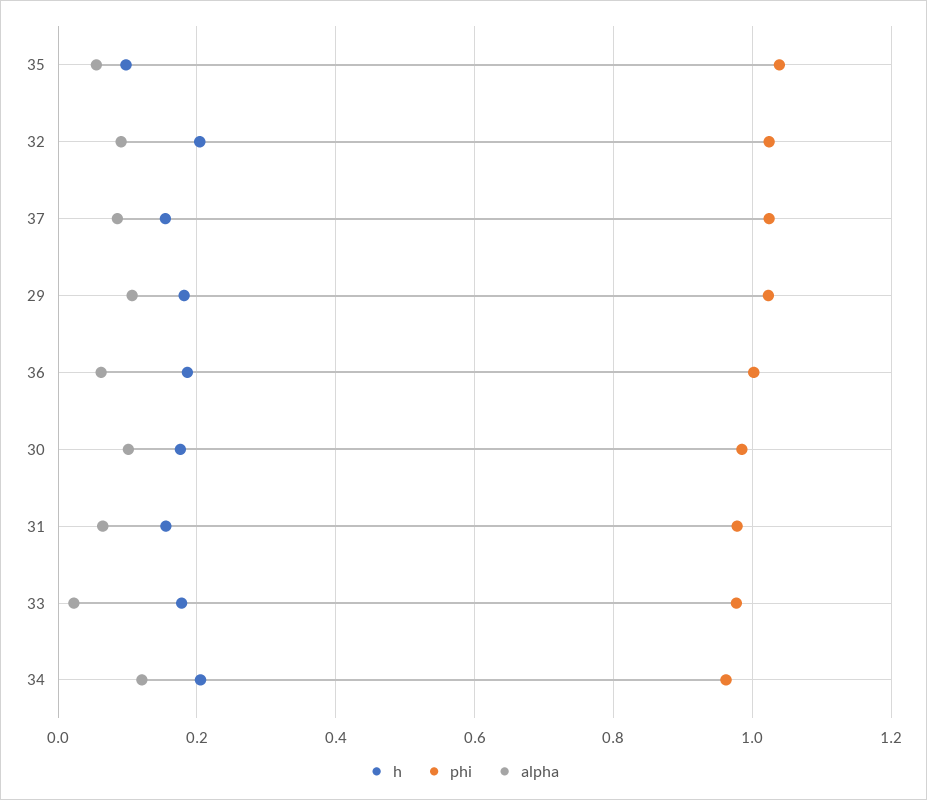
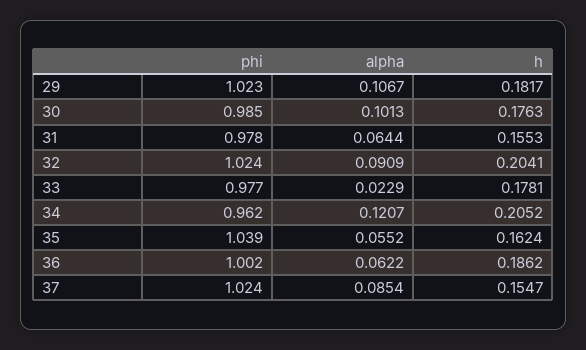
  {
    "h": {
-     "35": 0.1,
+     "35": 0.1624,
      "32": 0.2041,
      "37": 0.1547,
      "29": 0.1817,
      "36": 0.1862,
      "30": 0.1763,
      "31": 0.1553,
      "33": 0.1781,
      "34": 0.2052
    },
    "phi": {
      "35": 1.039,
      "32": 1.024,
      "37": 1.024,
      "29": 1.023,
      "36": 1.002,
      "30": 0.985,
      "31": 0.978,
      "33": 0.977,
      "34": 0.962
    },
    "alpha": {
      "35": 0.0552,
      "32": 0.0909,
      "37": 0.0854,
      "29": 0.1067,
      "36": 0.0622,
      "30": 0.1013,
      "31": 0.0644,
      "33": 0.0229,
      "34": 0.1207
    }
  }

